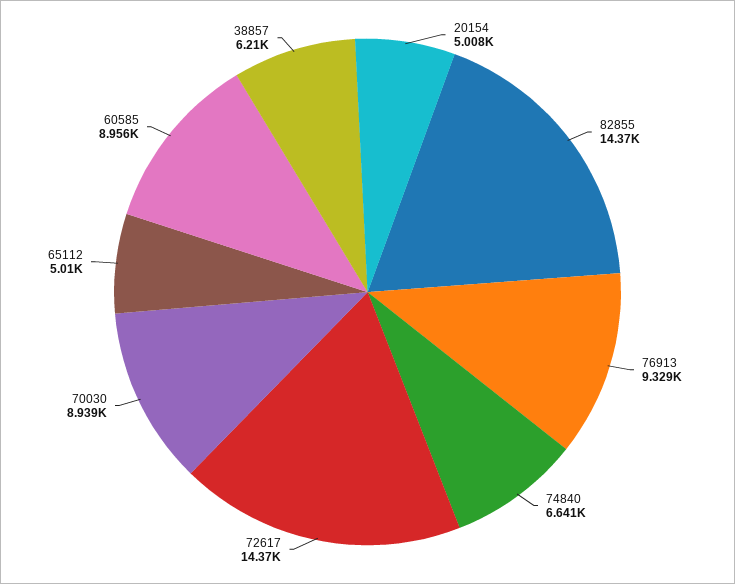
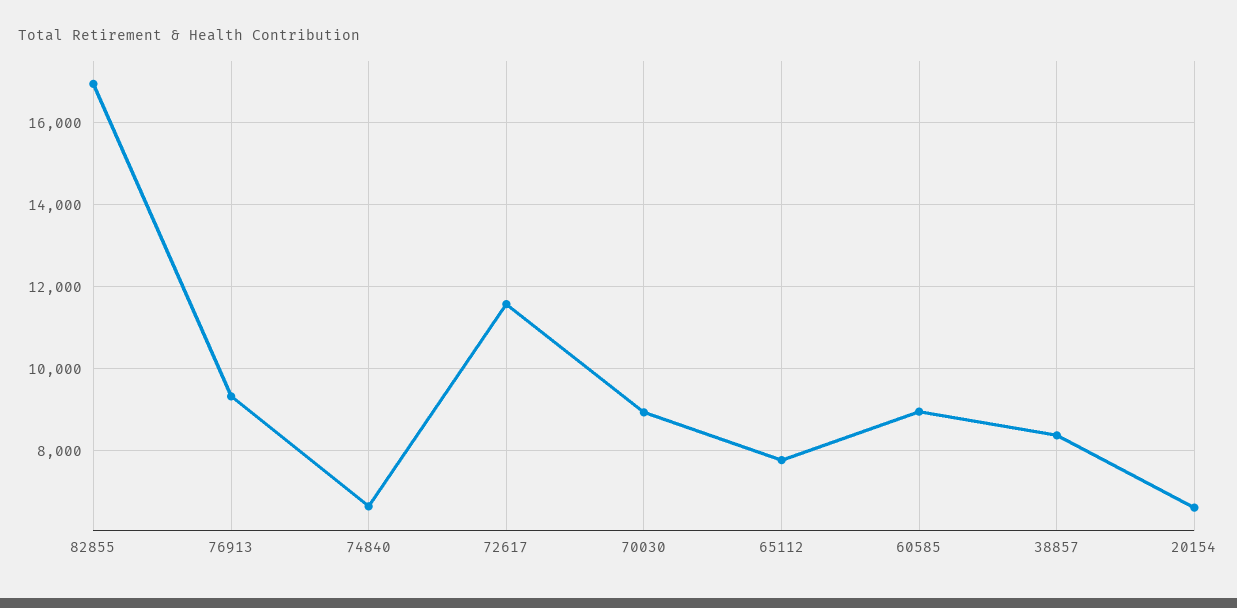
  {
-   "20154": 5008,
+   "20154": 6600,
-   "82855": 14370,
+   "82855": 17000,
    "76913": 9329,
    "74840": 6641,
-   "72617": 14370,
+   "72617": 11600,
    "70030": 8939,
-   "65112": 5010,
+   "65112": 7800,
    "60585": 8956,
-   "38857": 6210
+   "38857": 8400
  }

